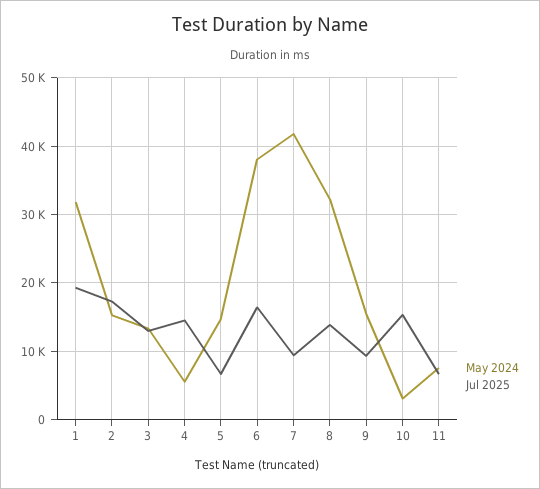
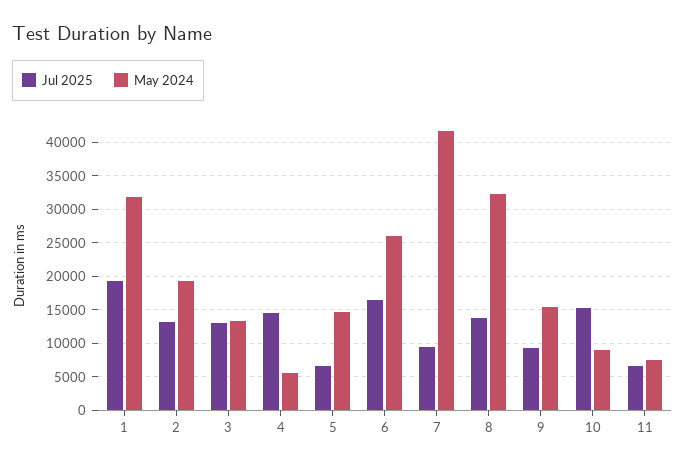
  {
    "May 2024": {
      "1": 32000,
-     "2": 15000,
+     "2": 19000,
      "3": 13000,
      "4": 6000,
      "5": 15000,
-     "6": 38000,
+     "6": 26000,
      "7": 42000,
      "8": 32000,
      "9": 15000,
-     "10": 3000,
+     "10": 9000,
      "11": 8000
    },
    "Jul 2025": {
      "1": 19000,
-     "2": 17000,
+     "2": 13000,
      "3": 13000,
      "4": 15000,
      "5": 7000,
      "6": 16000,
      "7": 9000,
      "8": 14000,
      "9": 9000,
      "10": 15000,
      "11": 7000
    }
  }

